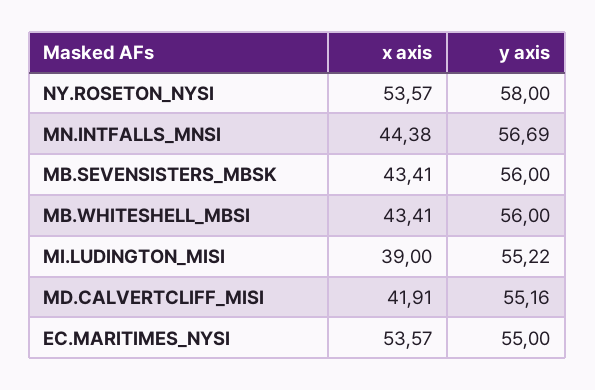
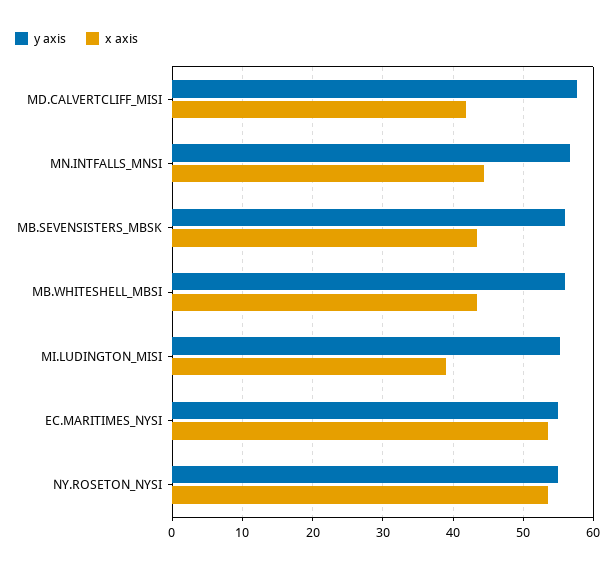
  {
    "x axis": {
      "NY.ROSETON_NYSI": 53.57,
      "MN.INTFALLS_MNSI": 44.38,
      "MB.SEVENSISTERS_MBSK": 43.41,
      "MB.WHITESHELL_MBSI": 43.41,
      "MI.LUDINGTON_MISI": 39,
      "MD.CALVERTCLIFF_MISI": 41.91,
      "EC.MARITIMES_NYSI": 53.57
    },
    "y axis": {
-     "NY.ROSETON_NYSI": 58,
+     "NY.ROSETON_NYSI": 55,
      "MN.INTFALLS_MNSI": 56.69,
      "MB.SEVENSISTERS_MBSK": 56,
      "MB.WHITESHELL_MBSI": 56,
      "MI.LUDINGTON_MISI": 55.22,
-     "MD.CALVERTCLIFF_MISI": 55.16,
+     "MD.CALVERTCLIFF_MISI": 58,
      "EC.MARITIMES_NYSI": 55
    }
  }

